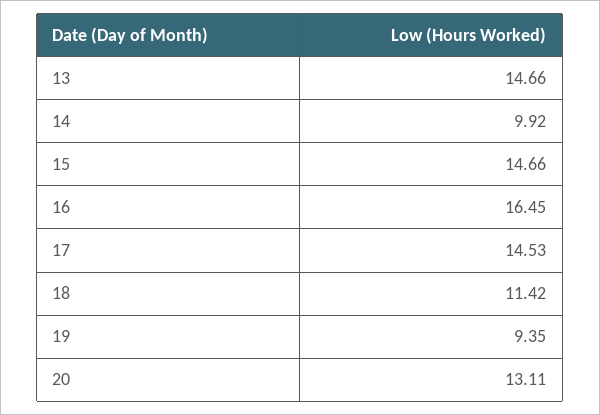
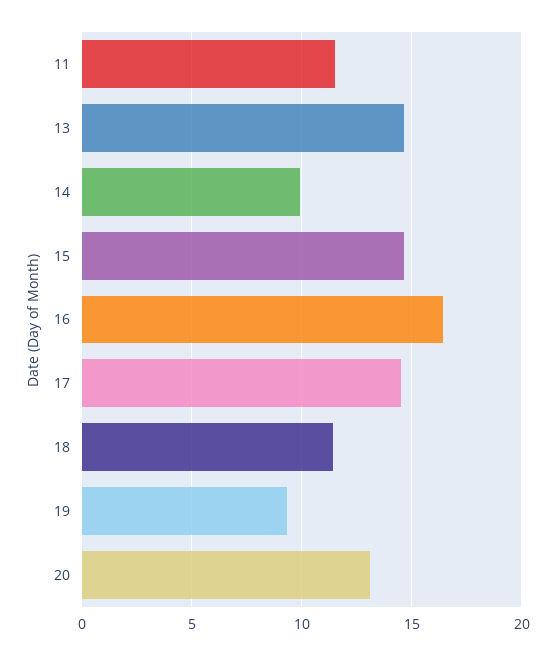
  {
    "13": 14.66,
    "14": 9.92,
    "15": 14.66,
    "16": 16.45,
    "17": 14.53,
    "18": 11.42,
    "19": 9.35,
-   "20": 13.11
+   "20": 13.11,
+   "11": 11.5
  }

